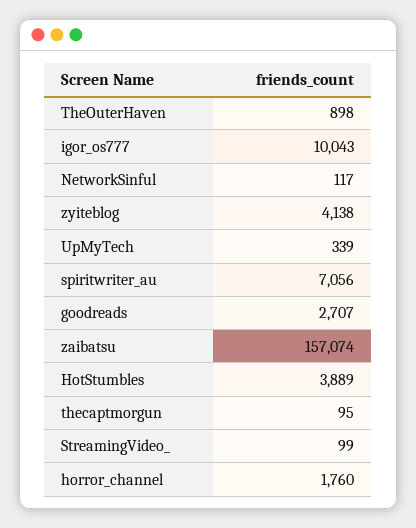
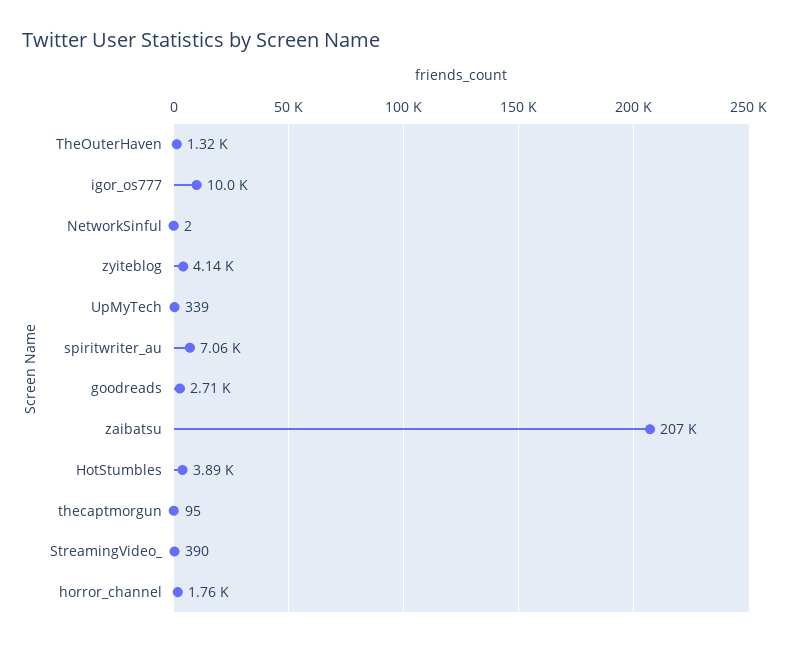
  {
-   "TheOuterHaven": 898,
+   "TheOuterHaven": 1320,
    "igor_os777": 10043,
-   "NetworkSinful": 117,
+   "NetworkSinful": 2,
    "zyiteblog": 4138,
    "UpMyTech": 339,
    "spiritwriter_au": 7056,
    "goodreads": 2707,
-   "zaibatsu": 157074,
+   "zaibatsu": 207000,
    "HotStumbles": 3889,
    "thecaptmorgun": 95,
-   "StreamingVideo_": 99,
+   "StreamingVideo_": 390,
    "horror_channel": 1760
  }

